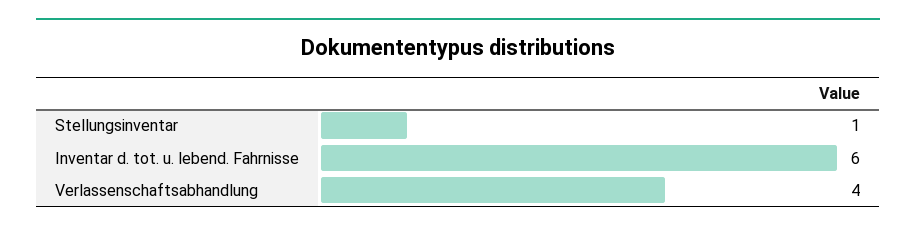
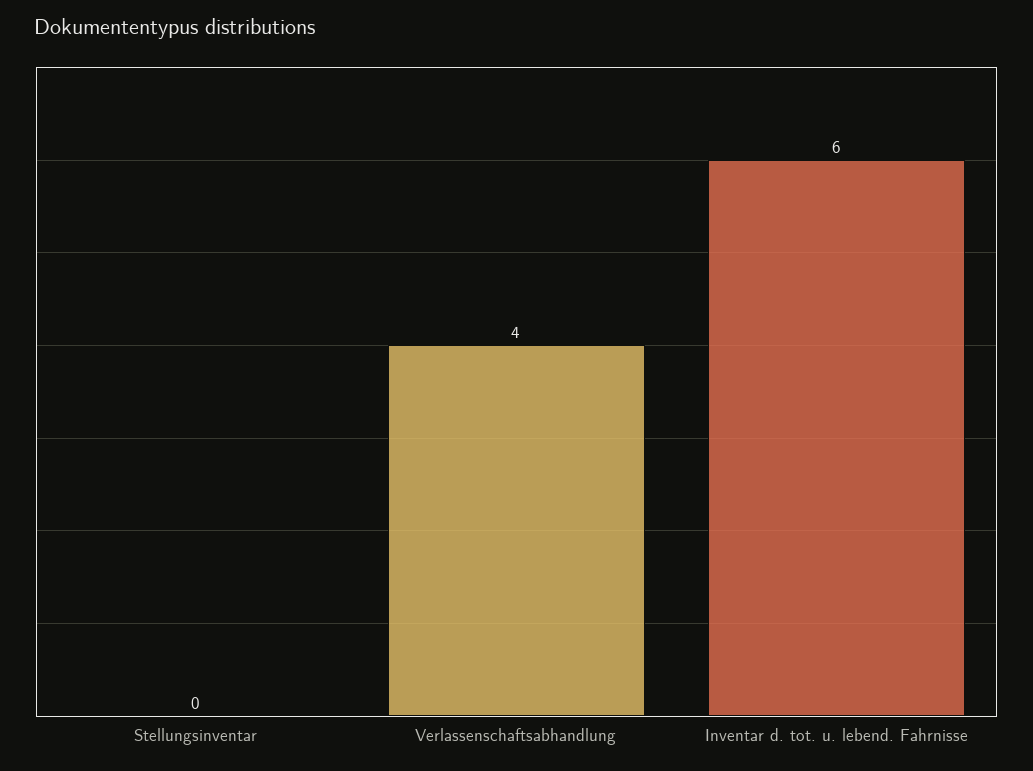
  {
-   "Stellungsinventar": 1,
+   "Stellungsinventar": 0,
    "Inventar d. tot. u. lebend. Fahrnisse": 6,
    "Verlassenschaftsabhandlung": 4
  }

